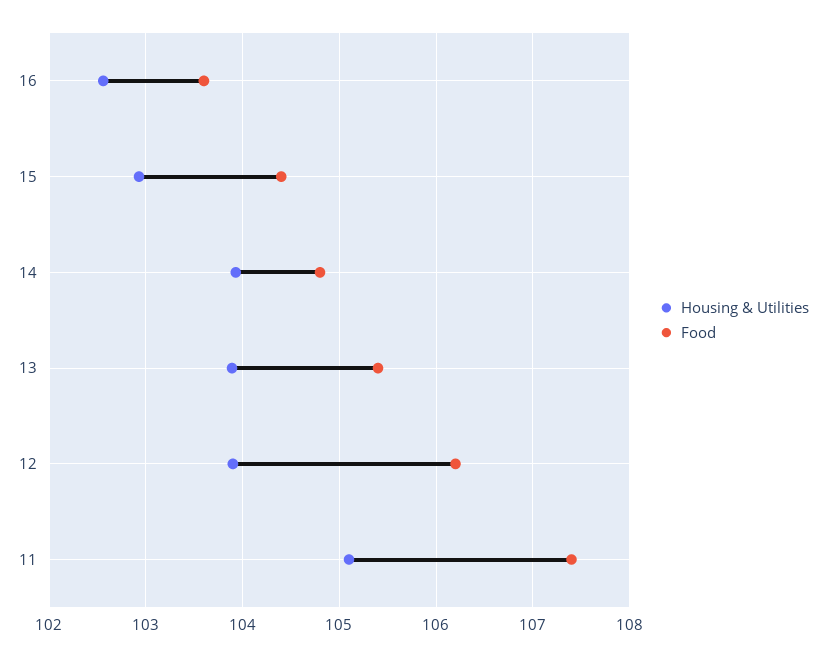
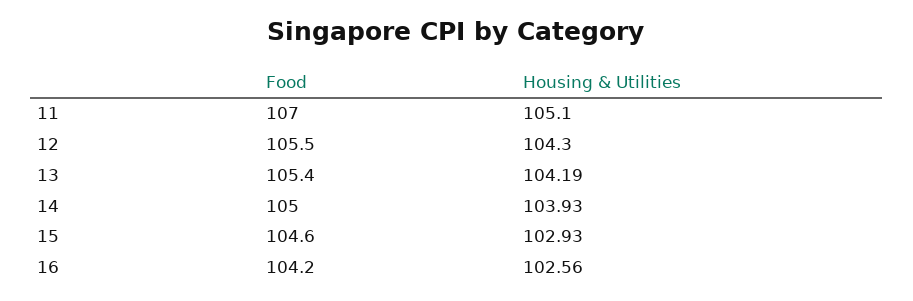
  {
    "Housing & Utilities": {
      "16": 102.56,
      "15": 102.93,
      "14": 103.93,
-     "13": 103.9,
+     "13": 104.19,
-     "12": 103.9,
+     "12": 104.3,
      "11": 105.1
    },
    "Food": {
-     "16": 103.6,
+     "16": 104.2,
-     "15": 104.4,
+     "15": 104.6,
-     "14": 104.8,
+     "14": 105,
      "13": 105.4,
-     "12": 106.2,
+     "12": 105.5,
-     "11": 107.4
+     "11": 107
    }
  }

